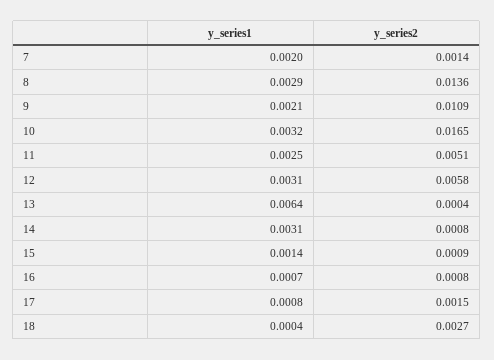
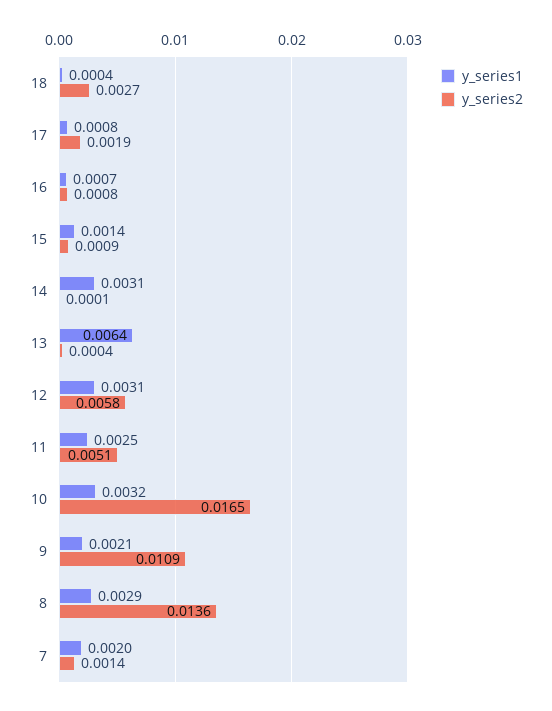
  {
    "y_series1": {
      "7": 0.002,
      "8": 0.0029,
      "9": 0.0021,
      "10": 0.0032,
      "11": 0.0025,
      "12": 0.0031,
      "13": 0.0064,
      "14": 0.0031,
      "15": 0.0014,
      "16": 0.0007,
      "17": 0.0008,
      "18": 0.0004
    },
    "y_series2": {
      "7": 0.0014,
      "8": 0.0136,
      "9": 0.0109,
      "10": 0.0165,
      "11": 0.0051,
      "12": 0.0058,
      "13": 0.0004,
-     "14": 0.0008,
+     "14": 0.0001,
      "15": 0.0009,
      "16": 0.0008,
-     "17": 0.0015,
+     "17": 0.0019,
      "18": 0.0027
    }
  }

